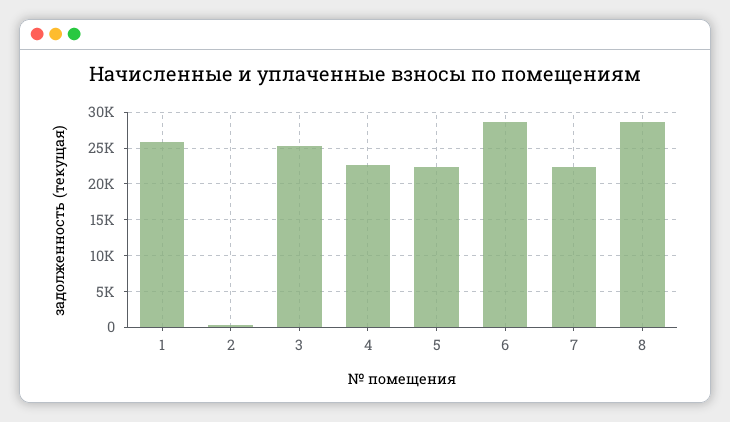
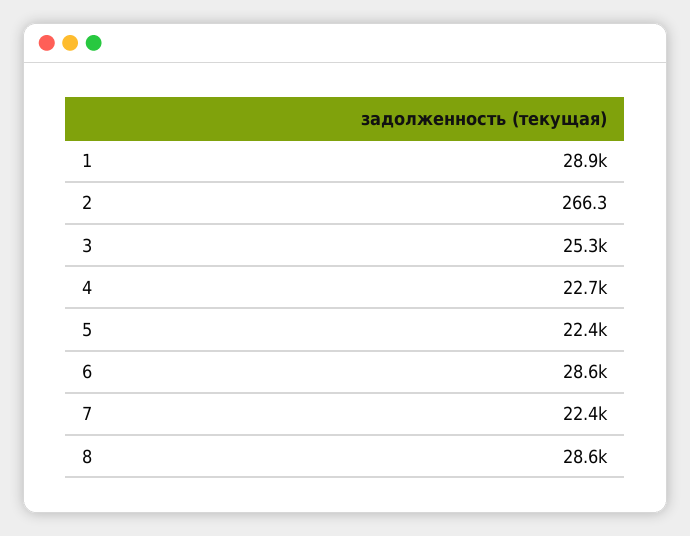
  {
-   "1": 26000,
+   "1": 28900,
    "2": 266.3,
    "3": 25300,
    "4": 22700,
    "5": 22400,
    "6": 28600,
    "7": 22400,
    "8": 28600
  }

